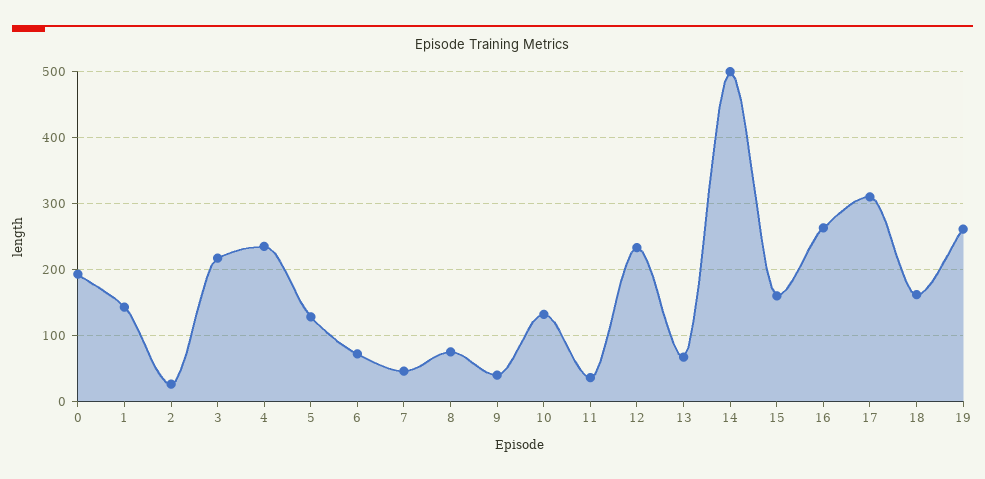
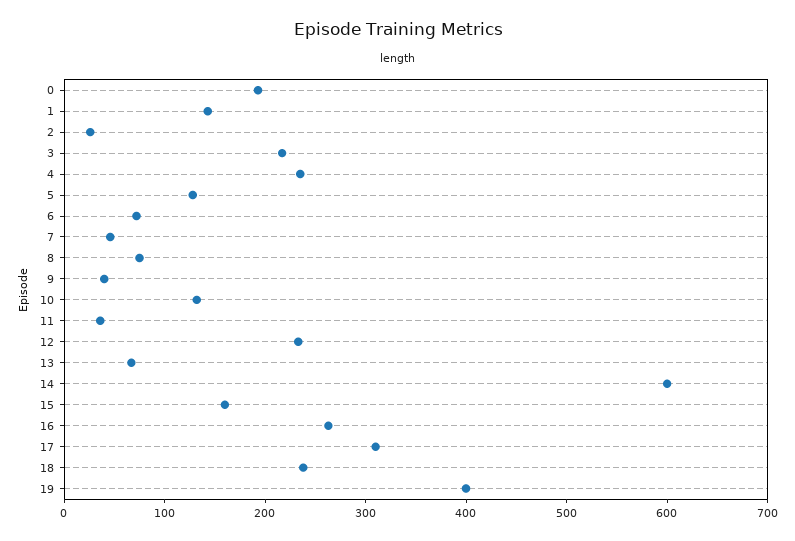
  {
    "0": 190,
    "1": 140,
    "2": 30,
    "3": 220,
    "4": 240,
    "5": 130,
    "6": 70,
    "7": 50,
    "8": 80,
    "9": 40,
    "10": 130,
    "11": 40,
    "12": 230,
    "13": 70,
-   "14": 500,
+   "14": 600,
    "15": 160,
    "16": 260,
    "17": 310,
-   "18": 160,
+   "18": 240,
-   "19": 260
+   "19": 400
  }

